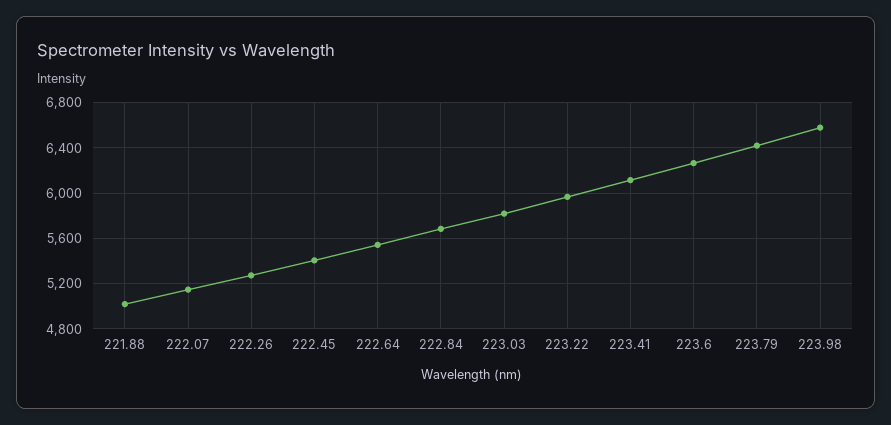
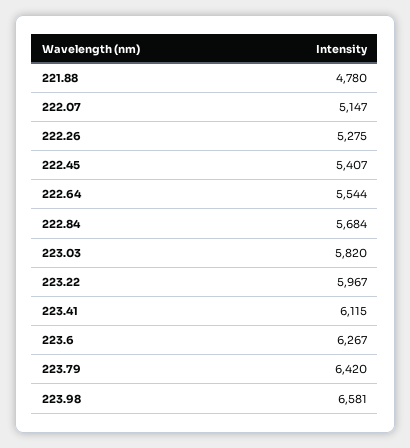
  {
-   "221.88": 5000,
+   "221.88": 4780,
    "222.07": 5147,
    "222.26": 5275,
    "222.45": 5407,
    "222.64": 5544,
    "222.84": 5684,
    "223.03": 5820,
    "223.22": 5967,
    "223.41": 6115,
    "223.6": 6267,
    "223.79": 6420,
    "223.98": 6581
  }

